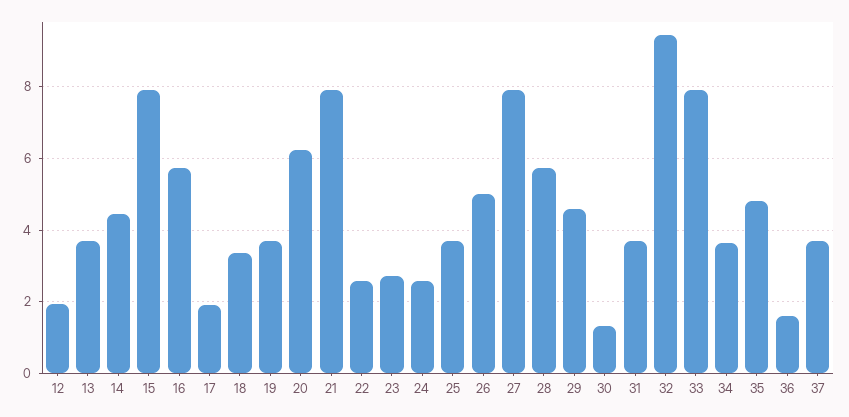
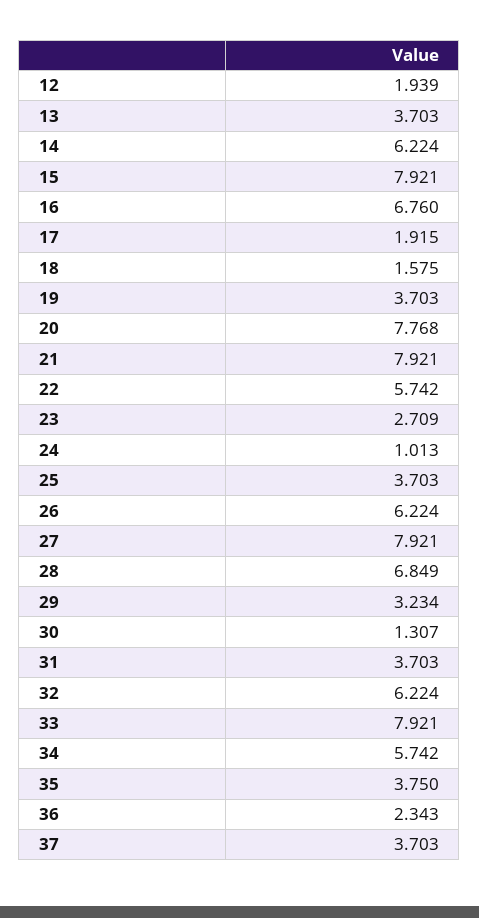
  {
    "12": 1.939,
    "13": 3.703,
-   "14": 4.4,
+   "14": 6.224,
    "15": 7.921,
-   "16": 5.8,
+   "16": 6.76,
    "17": 1.915,
-   "18": 3.4,
+   "18": 1.575,
    "19": 3.703,
-   "20": 6.2,
+   "20": 7.768,
    "21": 7.921,
-   "22": 2.6,
+   "22": 5.742,
    "23": 2.709,
-   "24": 2.6,
+   "24": 1.013,
    "25": 3.703,
-   "26": 5,
+   "26": 6.224,
    "27": 7.921,
-   "28": 5.8,
+   "28": 6.849,
-   "29": 4.6,
+   "29": 3.234,
    "30": 1.307,
    "31": 3.703,
-   "32": 9.4,
+   "32": 6.224,
    "33": 7.921,
-   "34": 3.6,
+   "34": 5.742,
-   "35": 4.8,
+   "35": 3.75,
-   "36": 1.6,
+   "36": 2.343,
    "37": 3.703
  }

